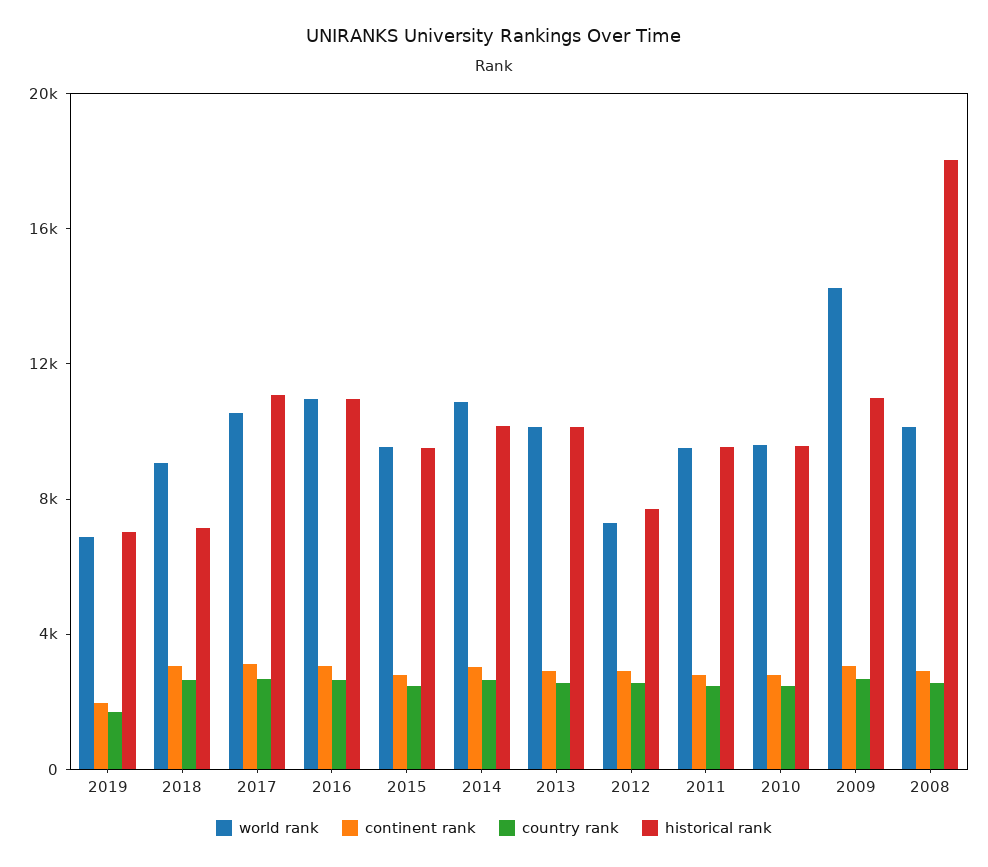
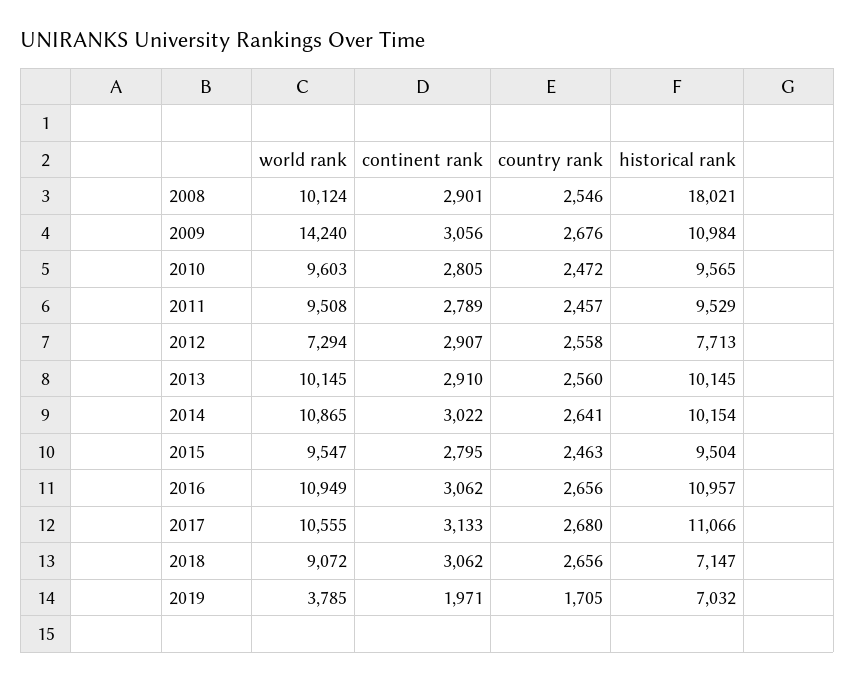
  {
    "world rank": {
-     "2019": 7000,
+     "2019": 3785,
      "2018": 9072,
      "2017": 10555,
      "2016": 10949,
      "2015": 9547,
      "2014": 10865,
      "2013": 10145,
      "2012": 7294,
      "2011": 9508,
      "2010": 9603,
      "2009": 14240,
      "2008": 10124
    },
    "continent rank": {
      "2019": 1971,
      "2018": 3062,
      "2017": 3133,
      "2016": 3062,
      "2015": 2795,
      "2014": 3022,
      "2013": 2910,
      "2012": 2907,
      "2011": 2789,
      "2010": 2805,
      "2009": 3056,
      "2008": 2901
    },
    "country rank": {
      "2019": 1705,
      "2018": 2656,
      "2017": 2680,
      "2016": 2656,
      "2015": 2463,
      "2014": 2641,
      "2013": 2560,
      "2012": 2558,
      "2011": 2457,
      "2010": 2472,
      "2009": 2676,
      "2008": 2546
    },
    "historical rank": {
      "2019": 7032,
      "2018": 7147,
      "2017": 11066,
      "2016": 10957,
      "2015": 9504,
      "2014": 10154,
      "2013": 10145,
      "2012": 7713,
      "2011": 9529,
      "2010": 9565,
      "2009": 10984,
      "2008": 18021
    }
  }

